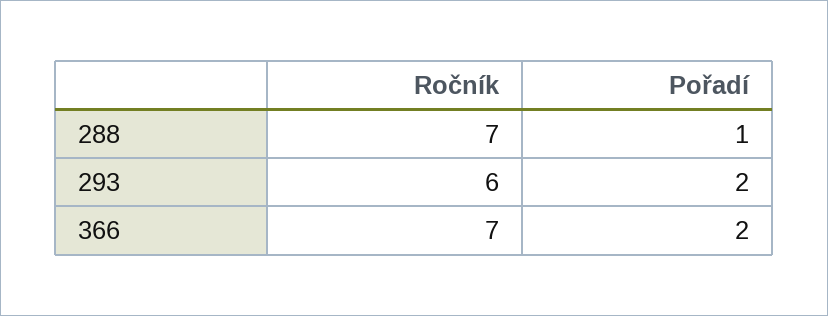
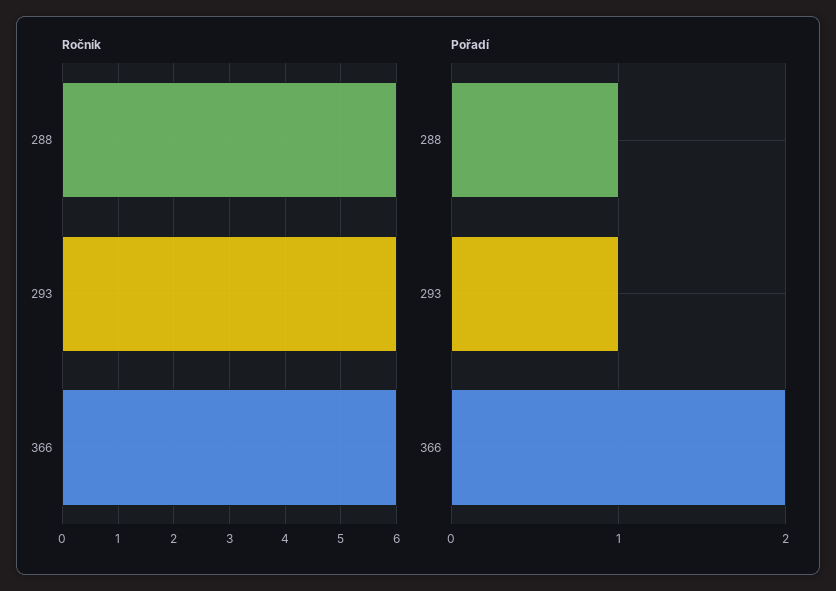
  {
    "Ročník": {
-     "288": 7,
+     "288": 6,
      "293": 6,
-     "366": 7
+     "366": 6
    },
    "Pořadí": {
      "288": 1,
-     "293": 2,
+     "293": 1,
      "366": 2
    }
  }

